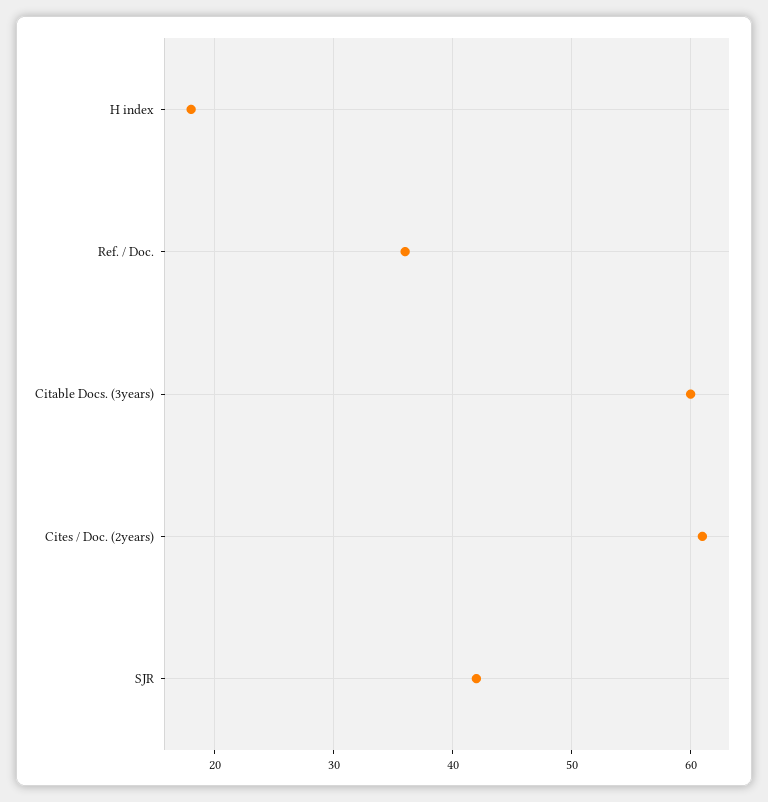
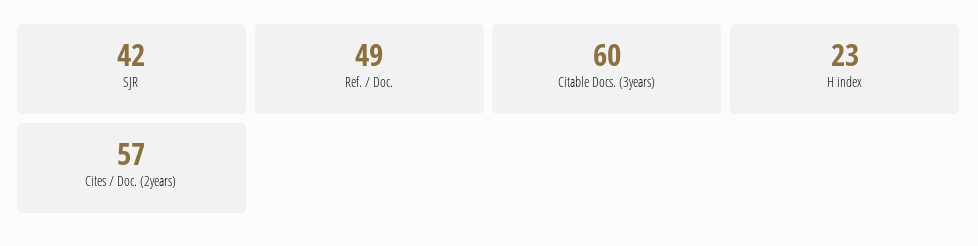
  {
-   "H index": 18,
+   "H index": 23,
-   "Ref. / Doc.": 36,
+   "Ref. / Doc.": 49,
    "Citable Docs. (3years)": 60,
-   "Cites / Doc. (2years)": 61,
+   "Cites / Doc. (2years)": 57,
    "SJR": 42
  }

